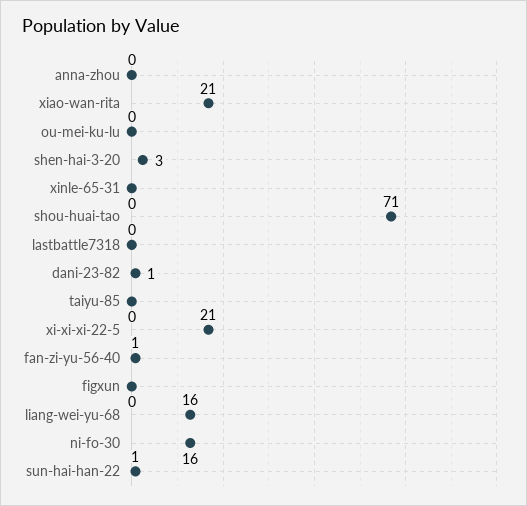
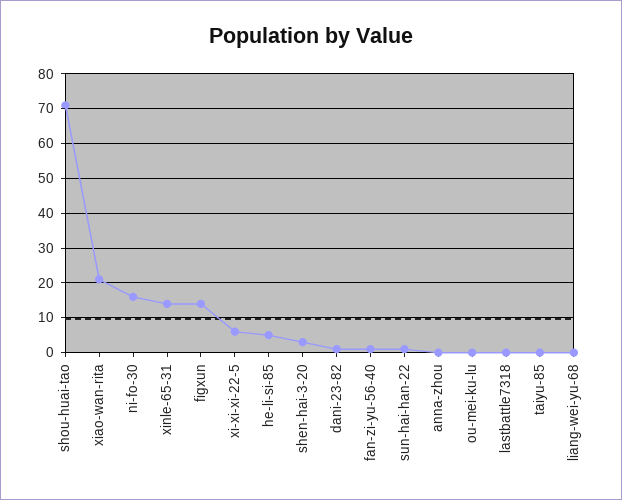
  {
    "anna-zhou": 0,
    "xiao-wan-rita": 21,
    "ou-mei-ku-lu": 0,
    "shen-hai-3-20": 3,
-   "xinle-65-31": 0,
+   "xinle-65-31": 15,
    "shou-huai-tao": 71,
    "lastbattle7318": 0,
    "dani-23-82": 1,
    "taiyu-85": 0,
-   "xi-xi-xi-22-5": 21,
+   "xi-xi-xi-22-5": 5,
    "fan-zi-yu-56-40": 1,
-   "figxun": 0,
+   "figxun": 15,
-   "liang-wei-yu-68": 16,
+   "liang-wei-yu-68": 0,
    "ni-fo-30": 16,
-   "sun-hai-han-22": 1
+   "sun-hai-han-22": 1,
+   "he-li-si-85": 5
  }

